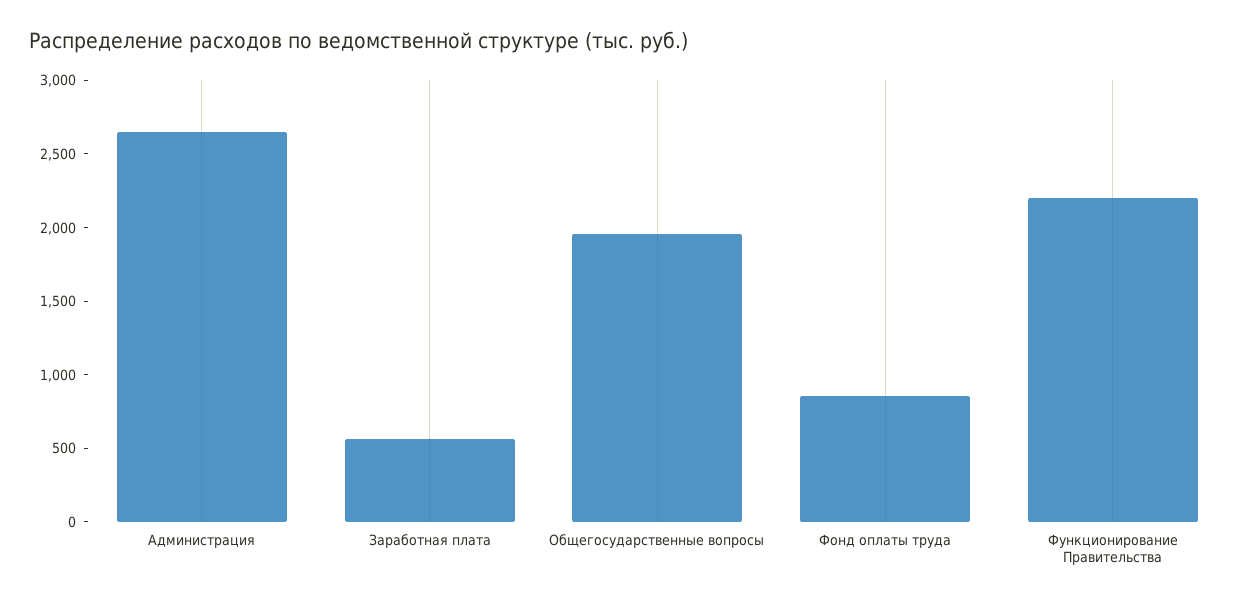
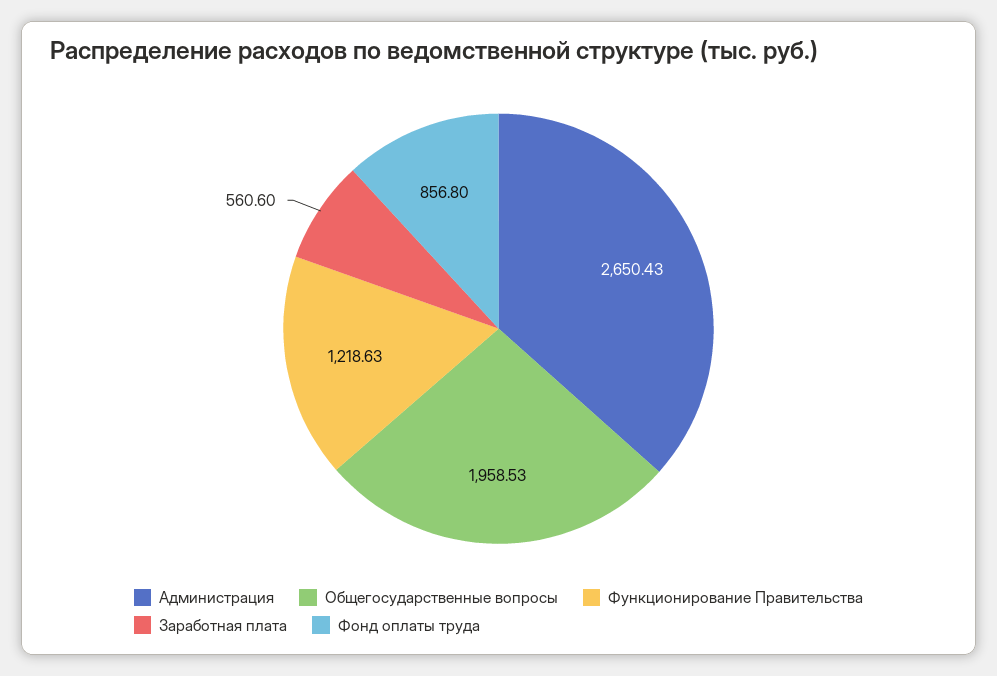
  {
    "Администрация": 2650.43,
    "Заработная плата": 560.6,
    "Общегосударственные вопросы": 1958.53,
    "Фонд оплаты труда": 856.8,
-   "Функционирование Правительства": 2200
+   "Функционирование Правительства": 1218.63
  }

